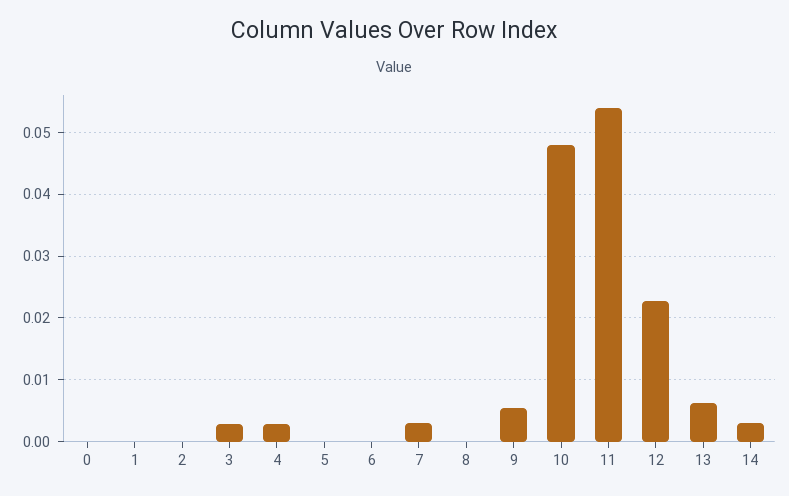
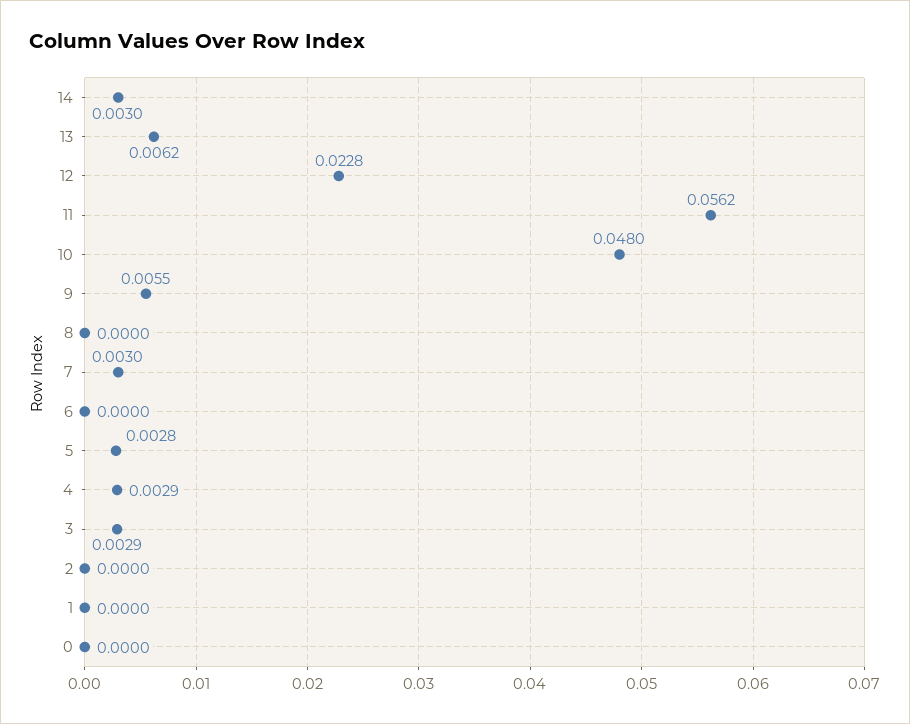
  {
    "0": 0,
    "1": 0,
    "2": 0,
    "3": 0.0029,
    "4": 0.0029,
-   "5": 0,
+   "5": 0.0028,
    "6": 0,
    "7": 0.003,
    "8": 0,
    "9": 0.0055,
    "10": 0.048,
-   "11": 0.054,
+   "11": 0.0562,
    "12": 0.0228,
    "13": 0.0062,
    "14": 0.003
  }

